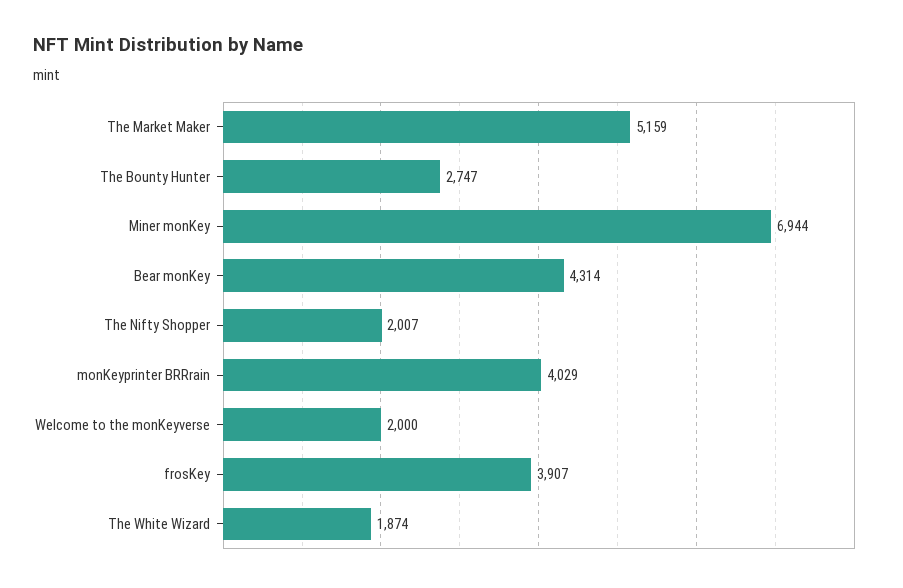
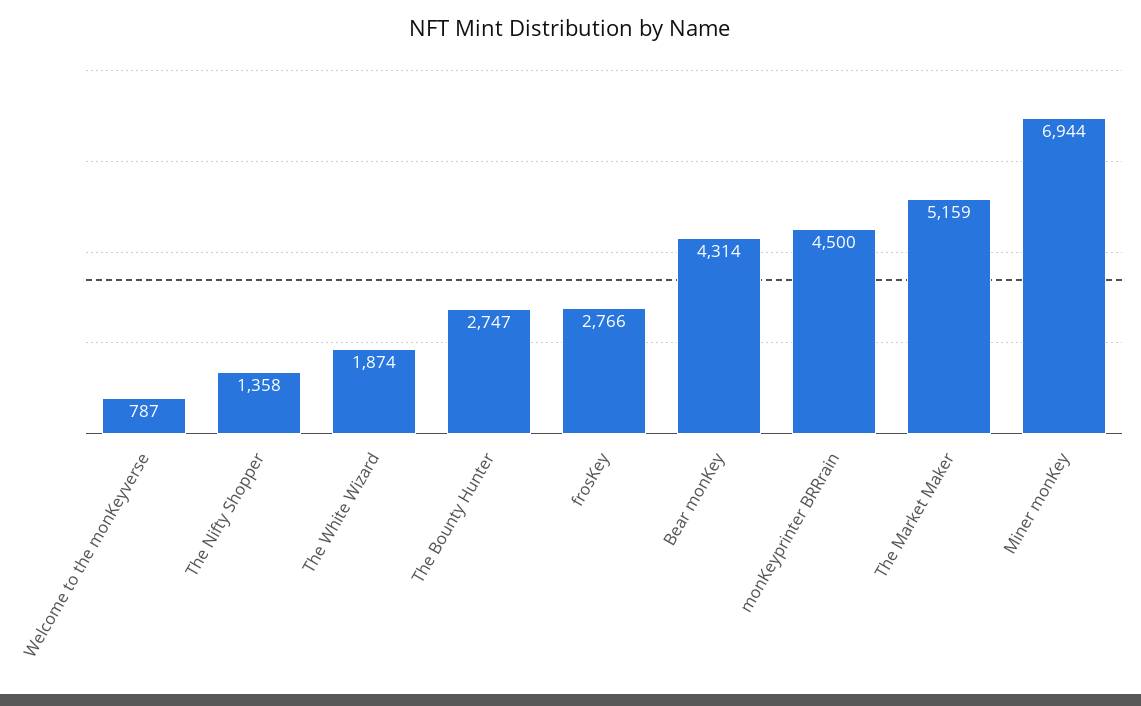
  {
    "The Market Maker": 5159,
    "The Bounty Hunter": 2747,
    "Miner monKey": 6944,
    "Bear monKey": 4314,
-   "The Nifty Shopper": 2007,
+   "The Nifty Shopper": 1358,
-   "monKeyprinter BRRrain": 4029,
+   "monKeyprinter BRRrain": 4500,
-   "Welcome to the monKeyverse": 2000,
+   "Welcome to the monKeyverse": 787,
-   "frosKey": 3907,
+   "frosKey": 2766,
    "The White Wizard": 1874
  }

